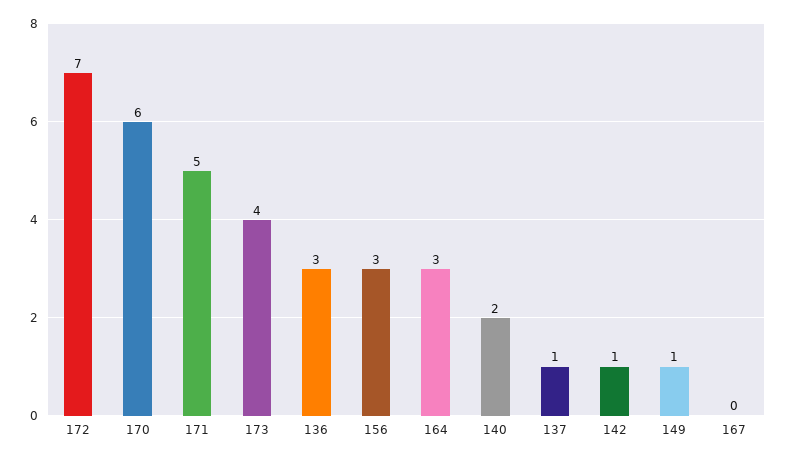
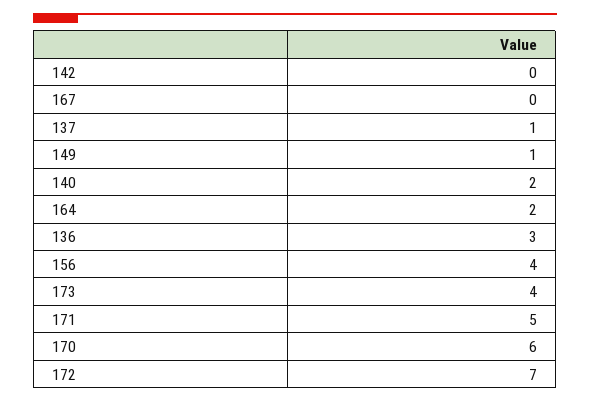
  {
    "172": 7,
    "170": 6,
    "171": 5,
    "173": 4,
    "136": 3,
-   "156": 3,
+   "156": 4,
-   "164": 3,
+   "164": 2,
    "140": 2,
    "137": 1,
-   "142": 1,
+   "142": 0,
    "149": 1,
    "167": 0
  }

